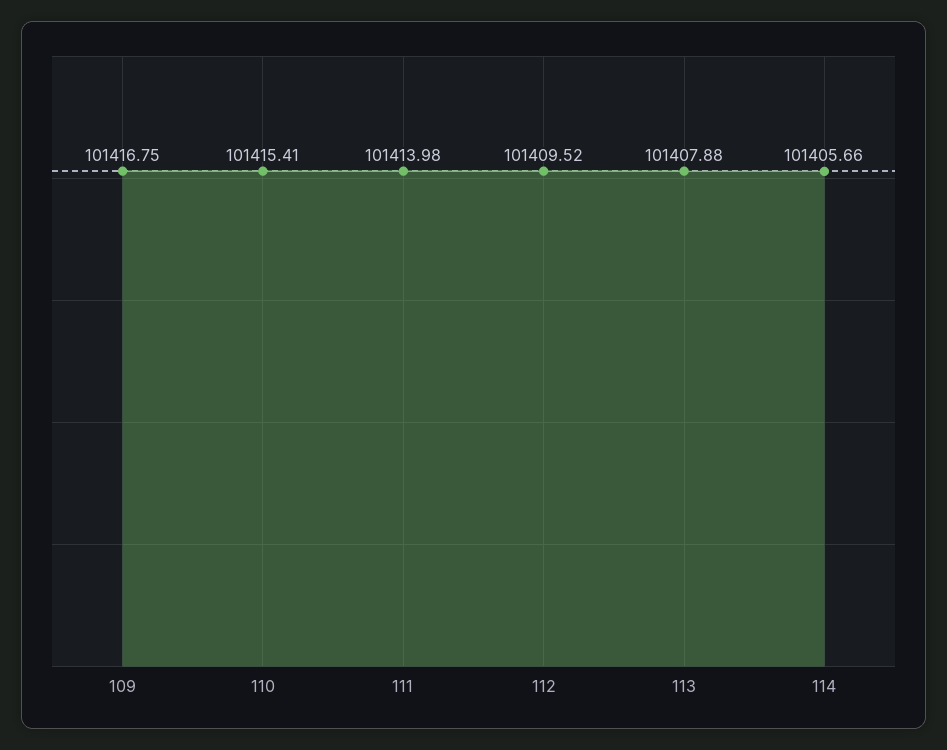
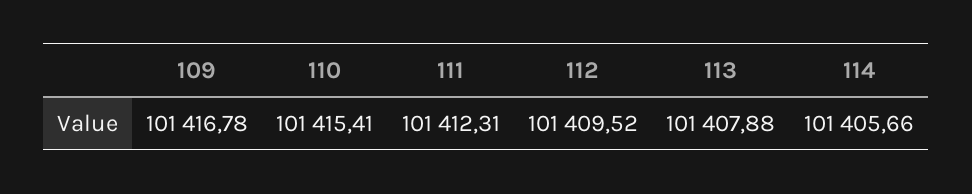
  {
-   "109": 101416.75,
+   "109": 101416.78,
    "110": 101415.41,
-   "111": 101413.98,
+   "111": 101412.31,
    "112": 101409.52,
    "113": 101407.88,
    "114": 101405.66
  }

